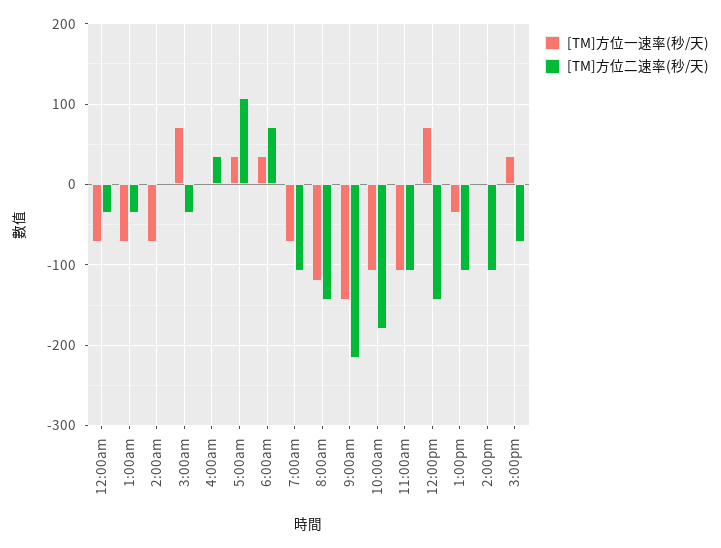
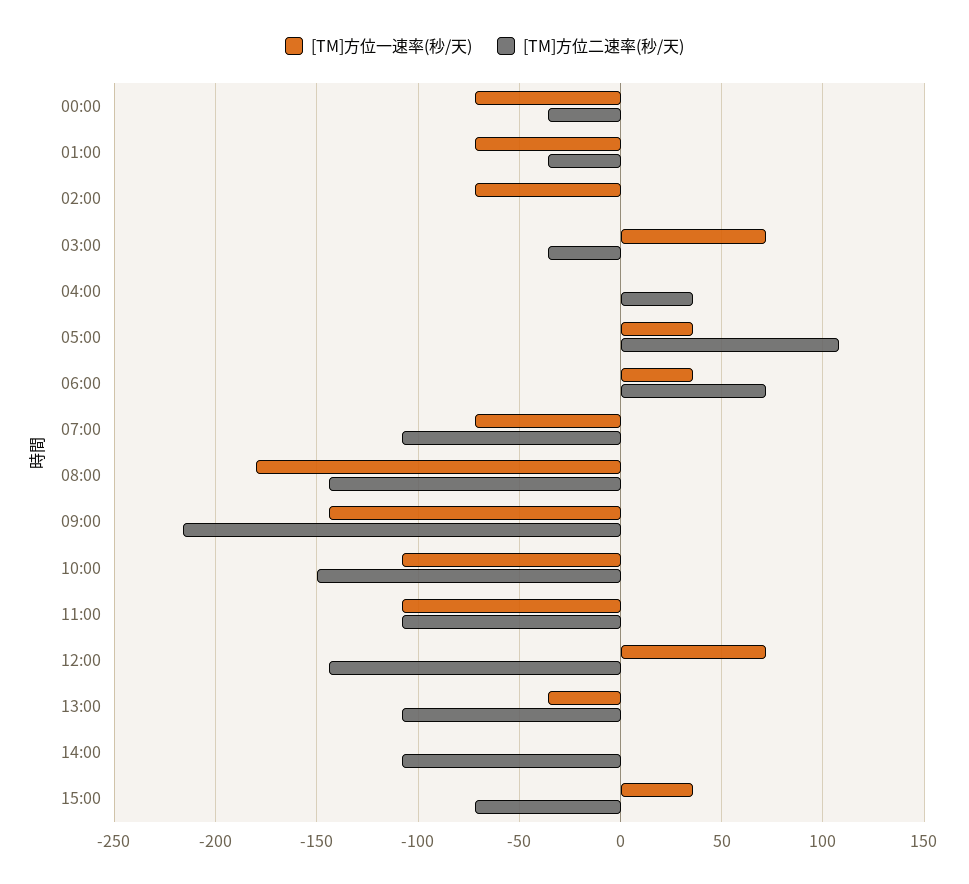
  {
    "[TM]方位一速率(秒/天)": {
      "12:00am": -70,
      "1:00am": -70,
      "2:00am": -70,
      "3:00am": 70,
      "4:00am": 0,
      "5:00am": 35,
      "6:00am": 35,
      "7:00am": -70,
-     "8:00am": -120,
+     "8:00am": -180,
      "9:00am": -145,
      "10:00am": -110,
      "11:00am": -110,
      "12:00pm": 70,
      "1:00pm": -35,
      "2:00pm": 0,
      "3:00pm": 35
    },
    "[TM]方位二速率(秒/天)": {
      "12:00am": -35,
      "1:00am": -35,
      "2:00am": 0,
      "3:00am": -35,
      "4:00am": 35,
      "5:00am": 110,
      "6:00am": 70,
      "7:00am": -110,
      "8:00am": -145,
      "9:00am": -215,
-     "10:00am": -180,
+     "10:00am": -150,
      "11:00am": -110,
      "12:00pm": -145,
      "1:00pm": -110,
      "2:00pm": -110,
      "3:00pm": -70
    }
  }

